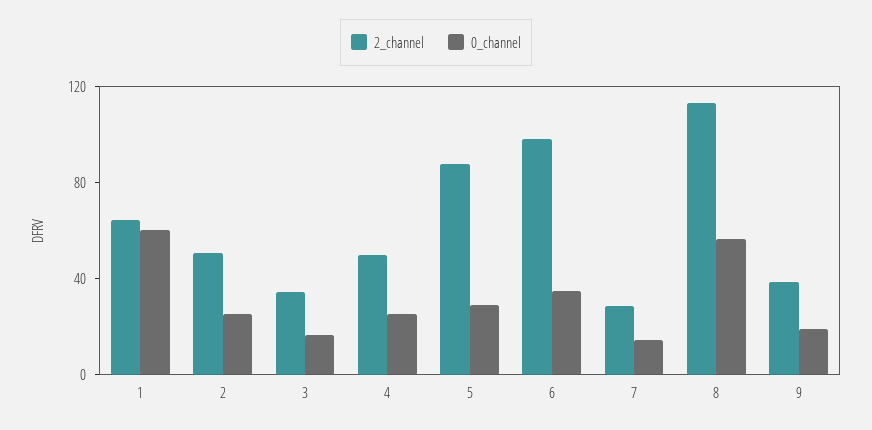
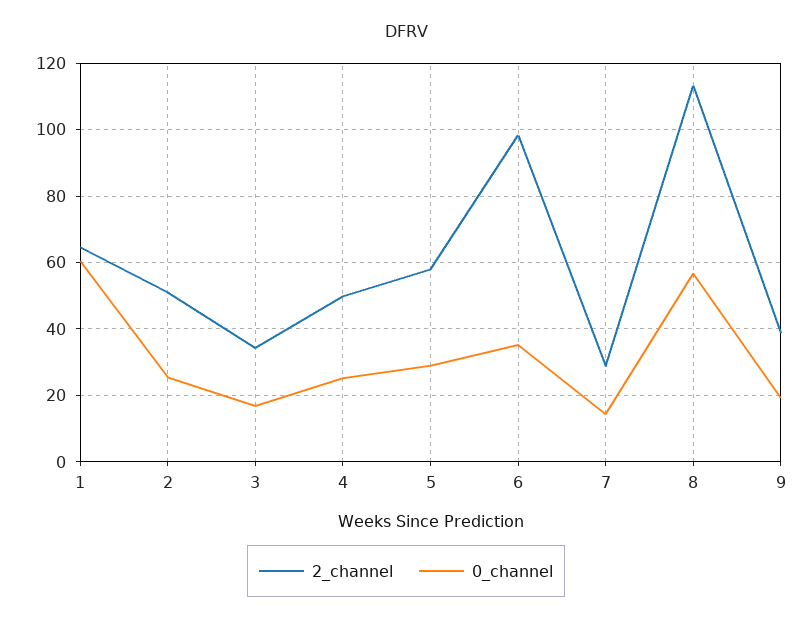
  {
    "2_channel": {
      "1": 64,
      "2": 52,
      "3": 34,
      "4": 50,
-     "5": 90,
+     "5": 58,
      "6": 98,
      "7": 28,
      "8": 114,
      "9": 38
    },
    "0_channel": {
      "1": 60,
      "2": 26,
      "3": 16,
      "4": 26,
      "5": 28,
      "6": 36,
      "7": 14,
      "8": 56,
      "9": 20
    }
  }

